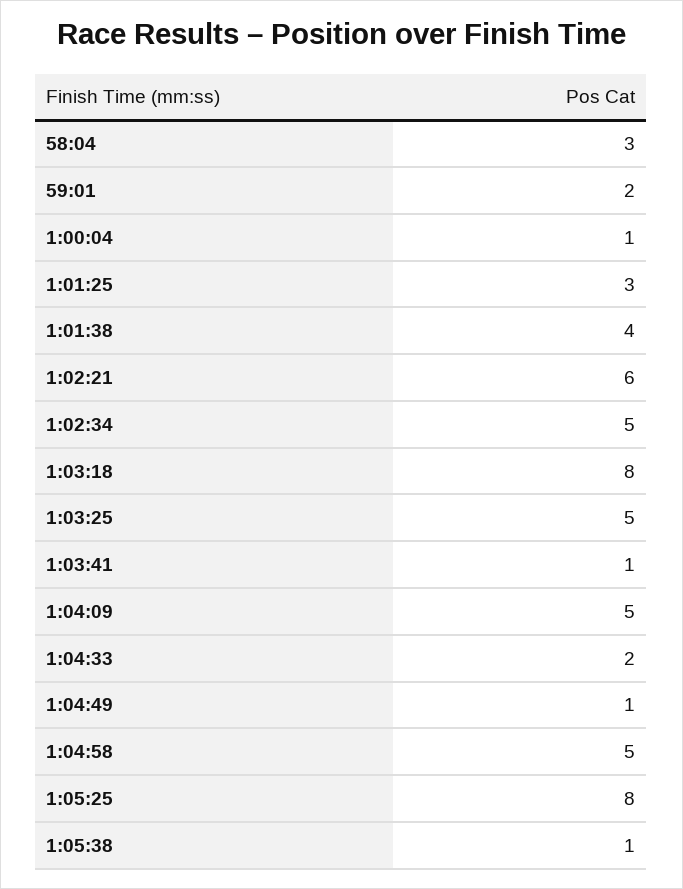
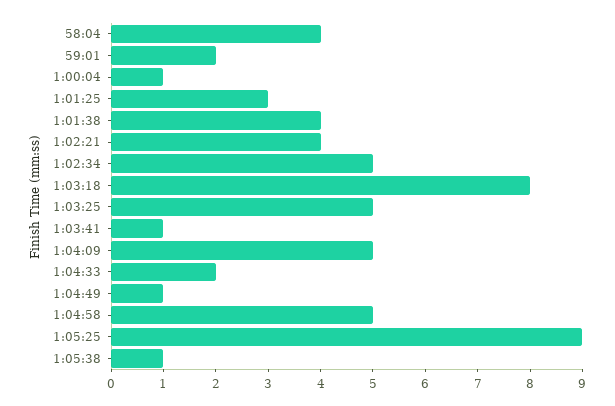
  {
-   "58:04": 3,
+   "58:04": 4,
    "59:01": 2,
    "1:00:04": 1,
    "1:01:25": 3,
    "1:01:38": 4,
-   "1:02:21": 6,
+   "1:02:21": 4,
    "1:02:34": 5,
    "1:03:18": 8,
    "1:03:25": 5,
    "1:03:41": 1,
    "1:04:09": 5,
    "1:04:33": 2,
    "1:04:49": 1,
    "1:04:58": 5,
-   "1:05:25": 8,
+   "1:05:25": 9,
    "1:05:38": 1
  }

